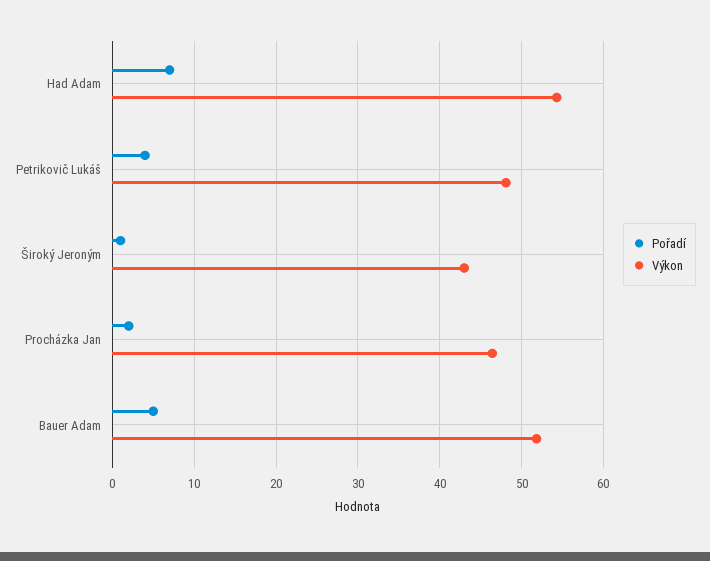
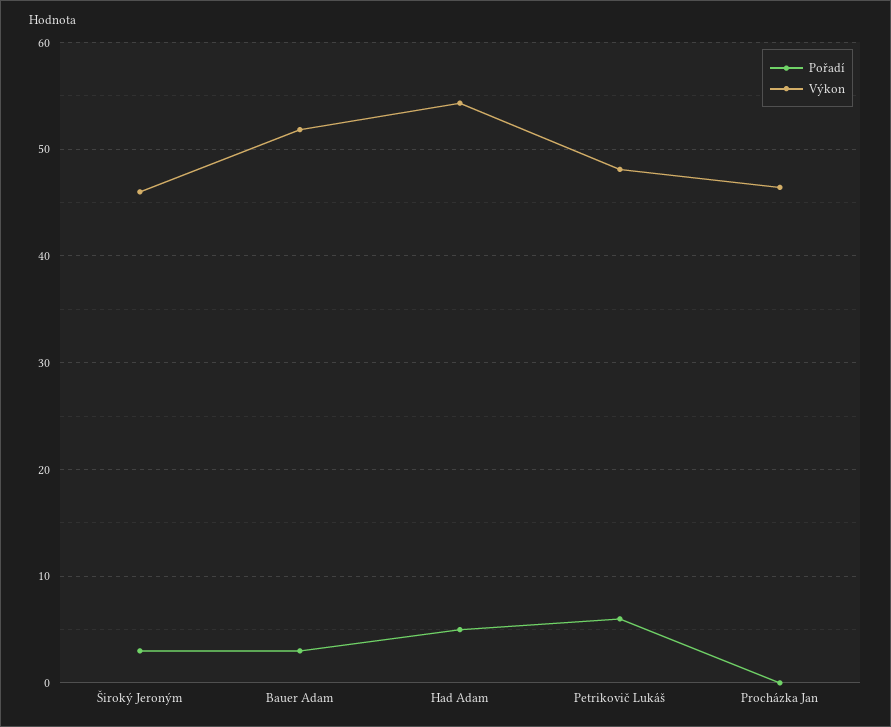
  {
    "Pořadí": {
-     "Had Adam": 7,
+     "Had Adam": 5,
-     "Petrikovič Lukáš": 4,
+     "Petrikovič Lukáš": 6,
-     "Široký Jeroným": 1,
+     "Široký Jeroným": 3,
-     "Procházka Jan": 2,
+     "Procházka Jan": 0,
-     "Bauer Adam": 5
+     "Bauer Adam": 3
    },
    "Výkon": {
      "Had Adam": 54,
      "Petrikovič Lukáš": 48,
-     "Široký Jeroným": 43,
+     "Široký Jeroným": 46,
      "Procházka Jan": 46,
      "Bauer Adam": 52
    }
  }

